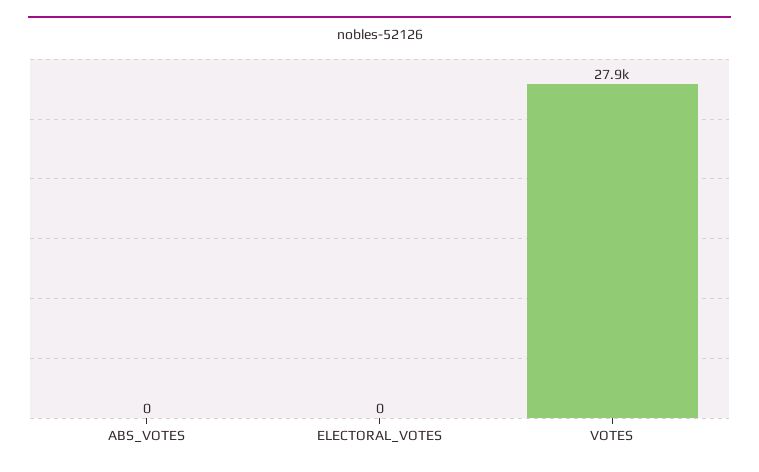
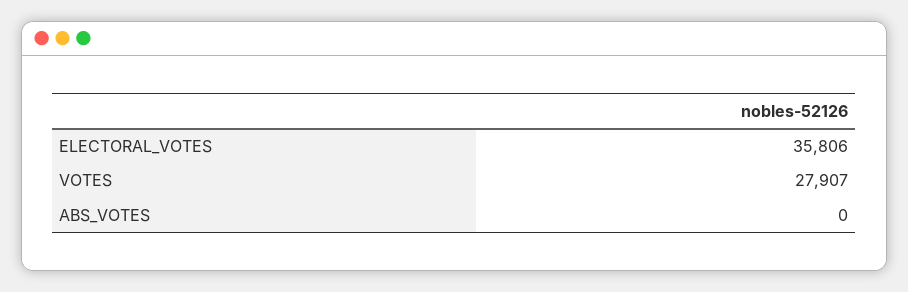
  {
    "ABS_VOTES": 0,
-   "ELECTORAL_VOTES": 0,
+   "ELECTORAL_VOTES": 35806,
    "VOTES": 27907
  }

